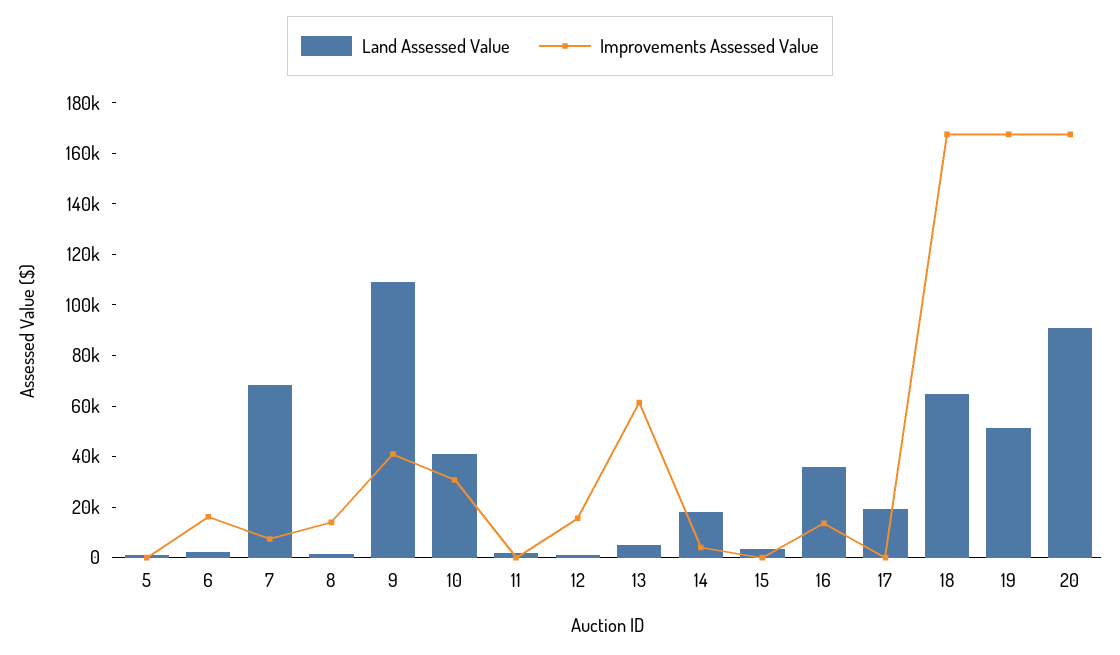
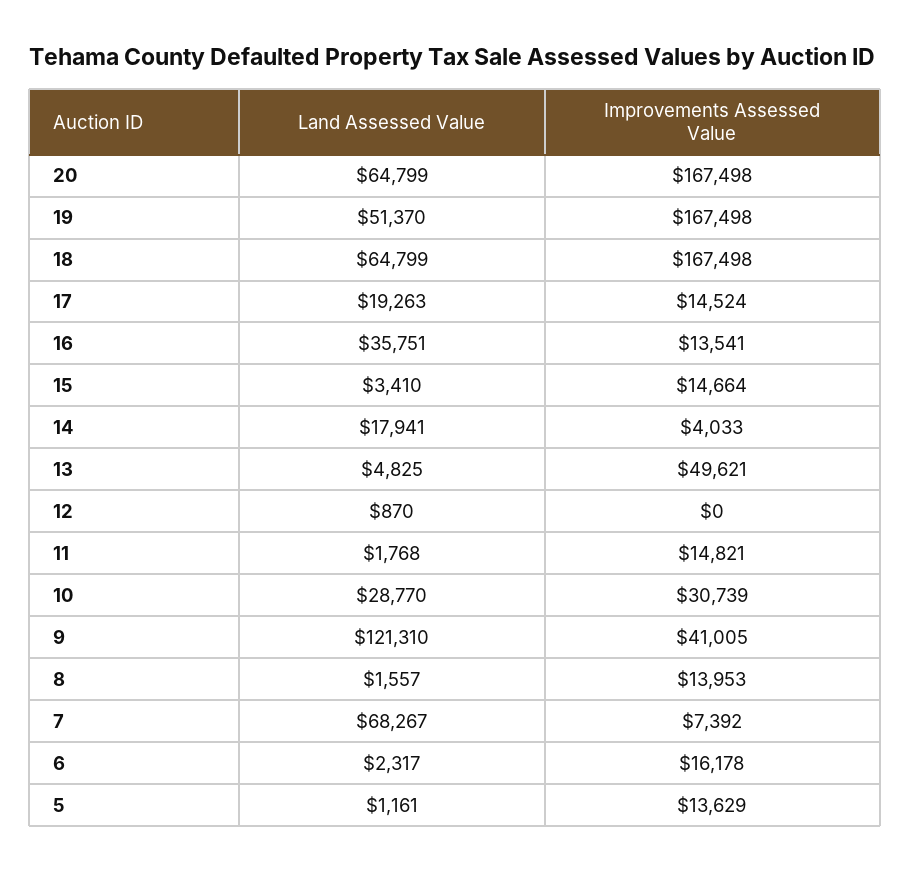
  {
    "Land Assessed Value": {
      "5": 1161,
      "6": 2317,
      "7": 68267,
      "8": 1557,
-     "9": 110000,
+     "9": 121310,
-     "10": 40000,
+     "10": 28770,
      "11": 1768,
      "12": 870,
      "13": 4825,
      "14": 17941,
      "15": 3410,
      "16": 35751,
      "17": 19263,
      "18": 64799,
      "19": 51370,
-     "20": 90000
+     "20": 64799
    },
    "Improvements Assessed Value": {
-     "5": 0,
+     "5": 13629,
      "6": 16178,
      "7": 7392,
      "8": 13953,
      "9": 41005,
      "10": 30739,
-     "11": 0,
+     "11": 14821,
-     "12": 15000,
+     "12": 0,
-     "13": 60000,
+     "13": 49621,
      "14": 4033,
-     "15": 0,
+     "15": 14664,
      "16": 13541,
-     "17": 0,
+     "17": 14524,
      "18": 167498,
      "19": 167498,
      "20": 167498
    }
  }

